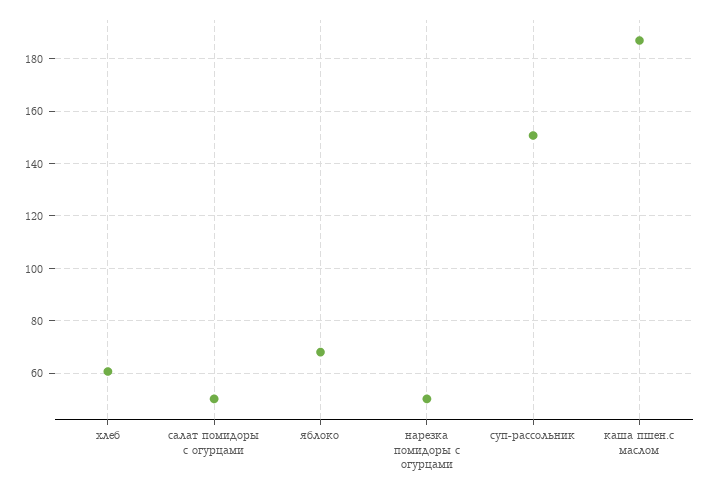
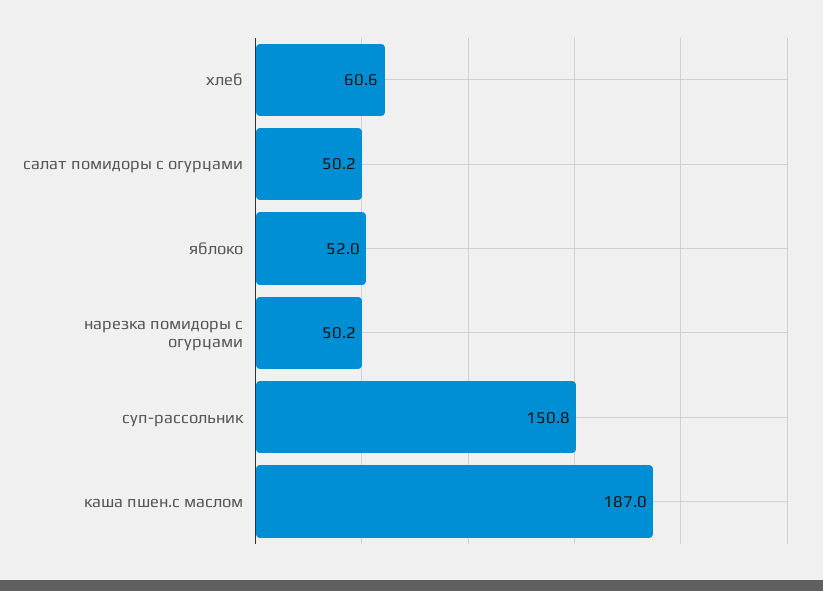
  {
    "хлеб": 60.6,
    "салат помидоры с огурцами": 50.2,
-   "яблоко": 67.5,
+   "яблоко": 52,
    "нарезка помидоры с огурцами": 50.2,
    "суп-рассольник": 150.8,
    "каша пшен.с маслом": 187
  }

